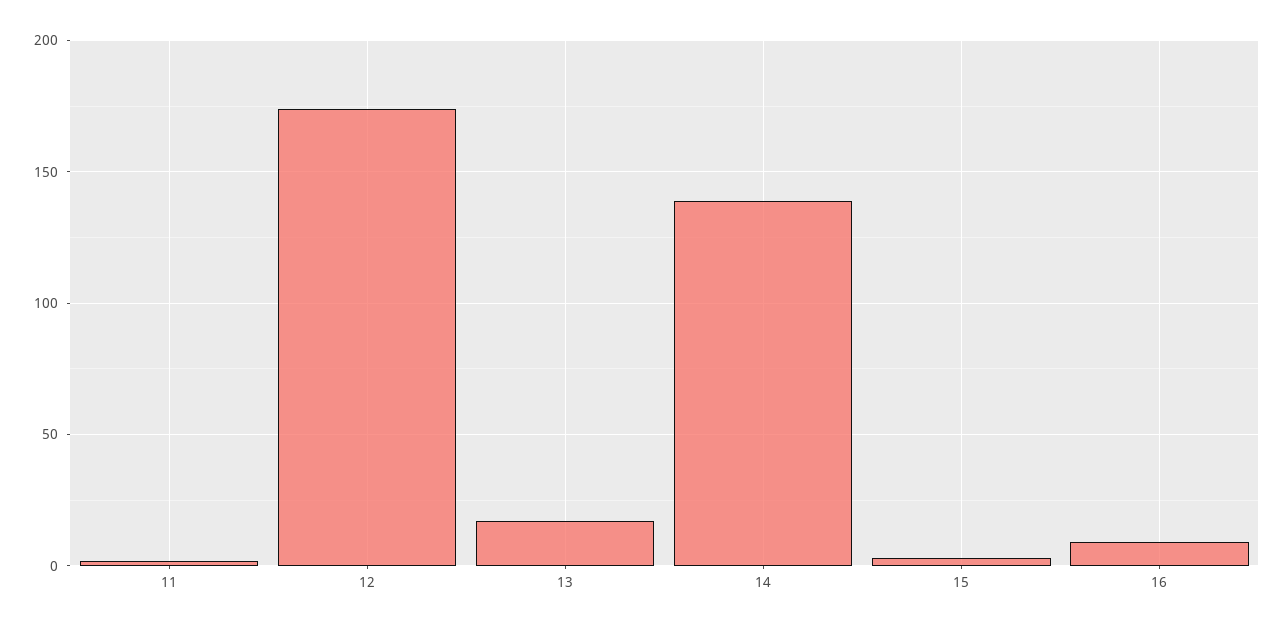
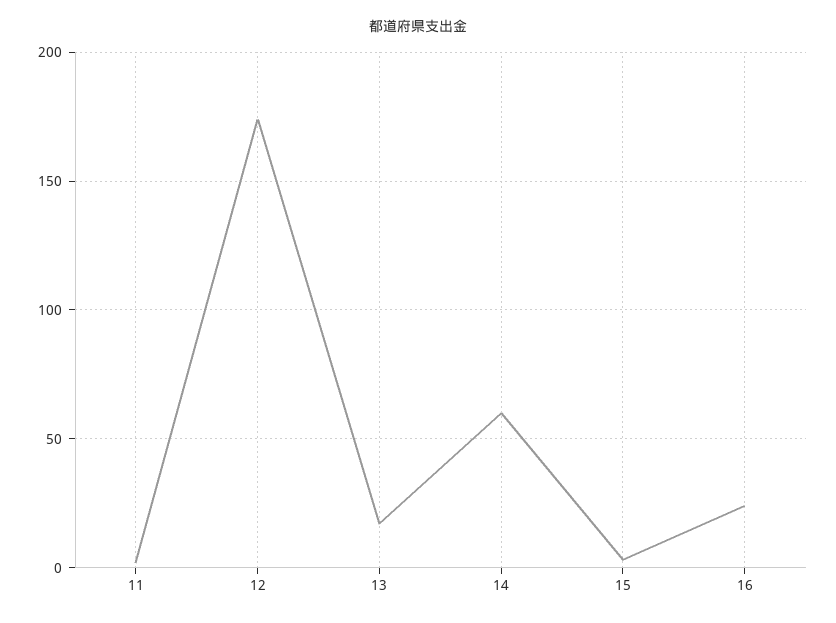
  {
    "11": 0,
    "12": 175,
    "13": 15,
-   "14": 140,
+   "14": 60,
    "15": 5,
-   "16": 10
+   "16": 25
  }

